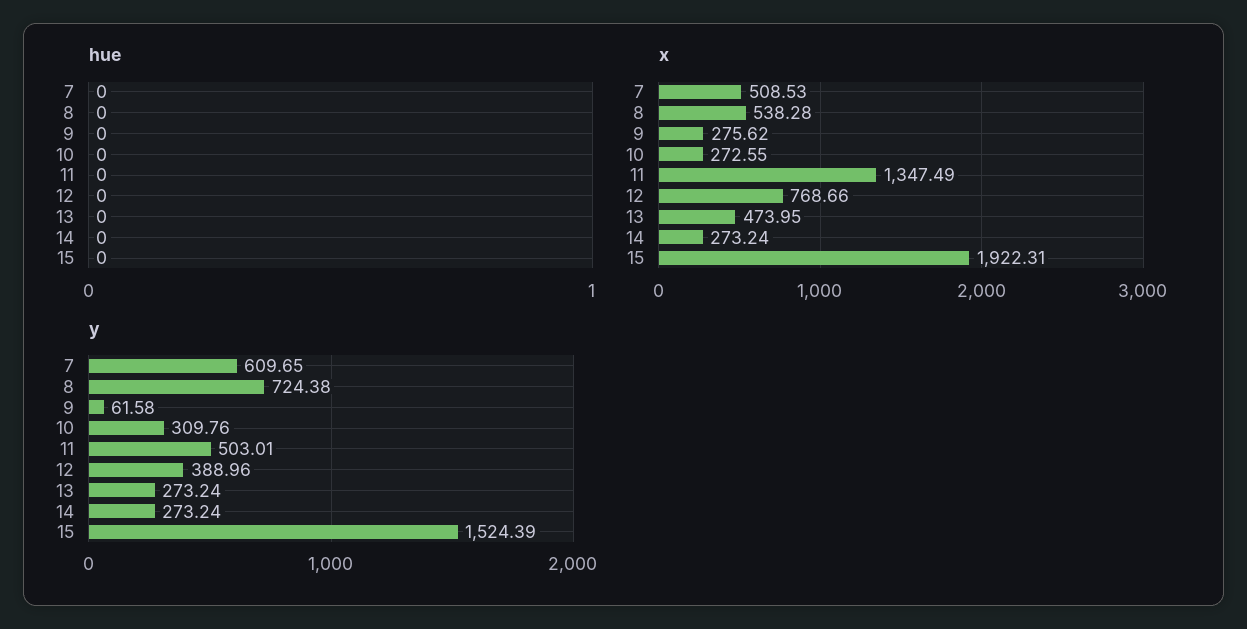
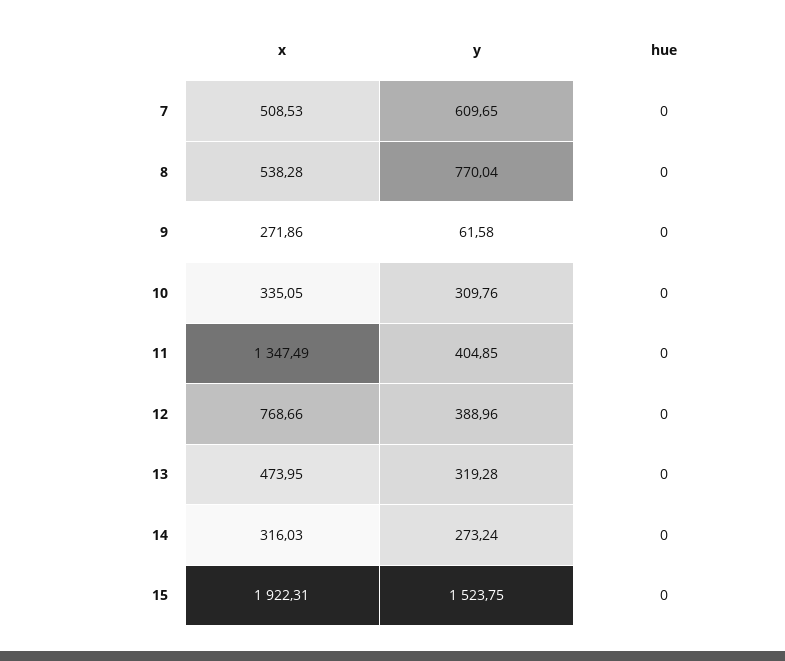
  {
    "hue": {
      "7": 0,
      "8": 0,
      "9": 0,
      "10": 0,
      "11": 0,
      "12": 0,
      "13": 0,
      "14": 0,
      "15": 0
    },
    "x": {
      "7": 508.53,
      "8": 538.28,
-     "9": 275.62,
+     "9": 271.86,
-     "10": 272.55,
+     "10": 335.05,
      "11": 1347.49,
      "12": 768.66,
      "13": 473.95,
-     "14": 273.24,
+     "14": 316.03,
      "15": 1922.31
    },
    "y": {
      "7": 609.65,
-     "8": 724.38,
+     "8": 770.04,
      "9": 61.58,
      "10": 309.76,
-     "11": 503.01,
+     "11": 404.85,
      "12": 388.96,
-     "13": 273.24,
+     "13": 319.28,
      "14": 273.24,
-     "15": 1524.39
+     "15": 1523.75
    }
  }

